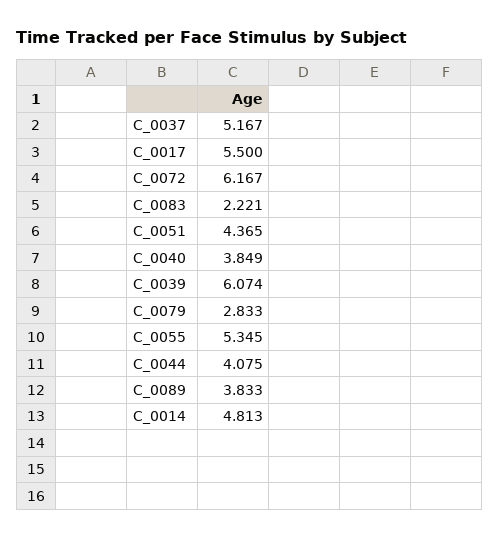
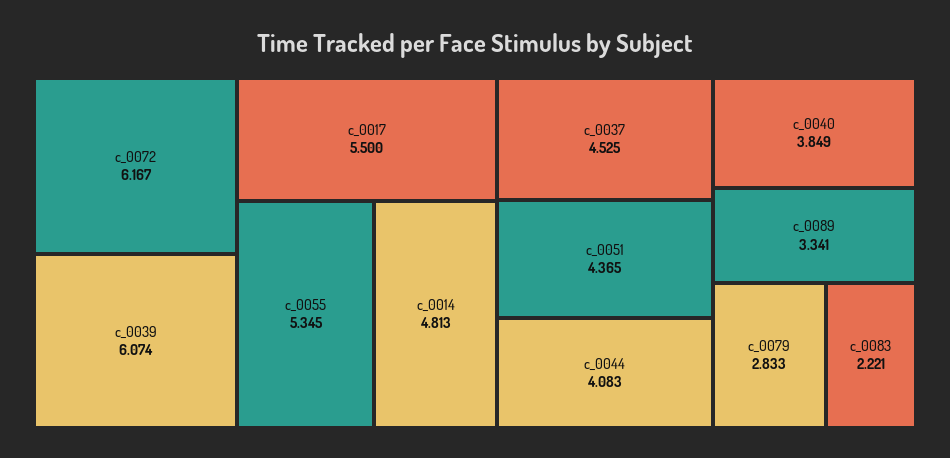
  {
-   "C_0037": 5.167,
+   "C_0037": 4.525,
    "C_0017": 5.5,
    "C_0072": 6.167,
    "C_0083": 2.221,
    "C_0051": 4.365,
    "C_0040": 3.849,
    "C_0039": 6.074,
    "C_0079": 2.833,
    "C_0055": 5.345,
-   "C_0044": 4.075,
+   "C_0044": 4.083,
-   "C_0089": 3.833,
+   "C_0089": 3.341,
    "C_0014": 4.813
  }

